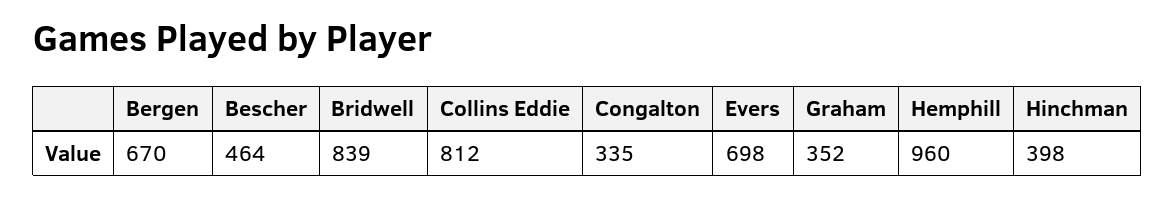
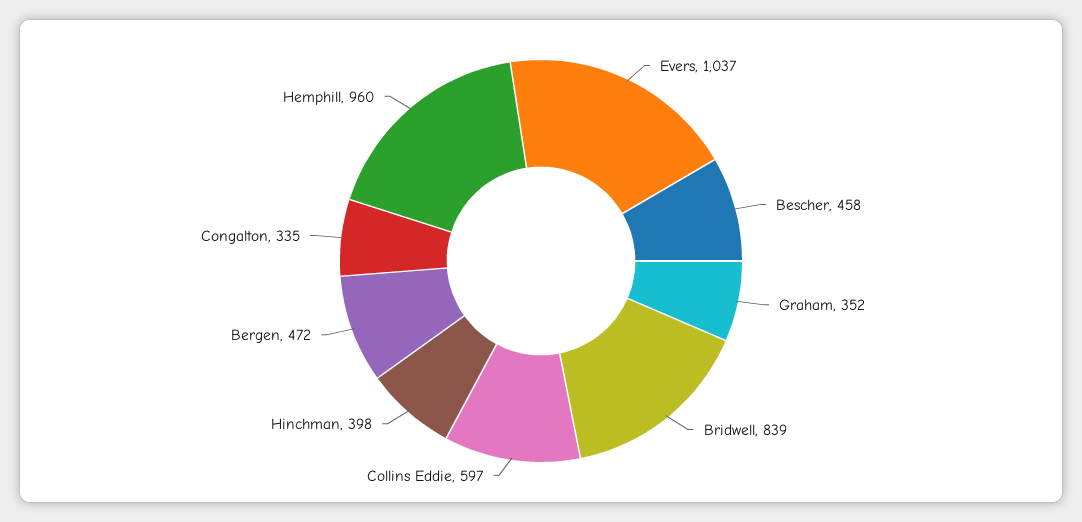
  {
-   "Bergen": 670,
+   "Bergen": 472,
-   "Bescher": 464,
+   "Bescher": 458,
    "Bridwell": 839,
-   "Collins Eddie": 812,
+   "Collins Eddie": 597,
    "Congalton": 335,
-   "Evers": 698,
+   "Evers": 1037,
    "Graham": 352,
    "Hemphill": 960,
    "Hinchman": 398
  }

